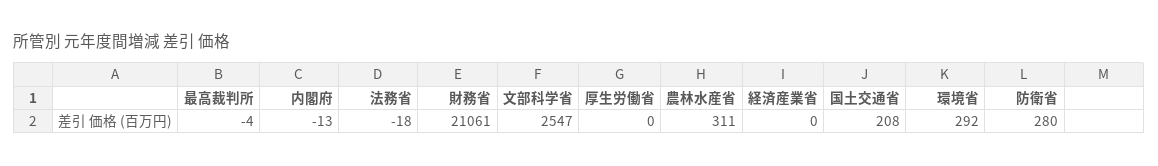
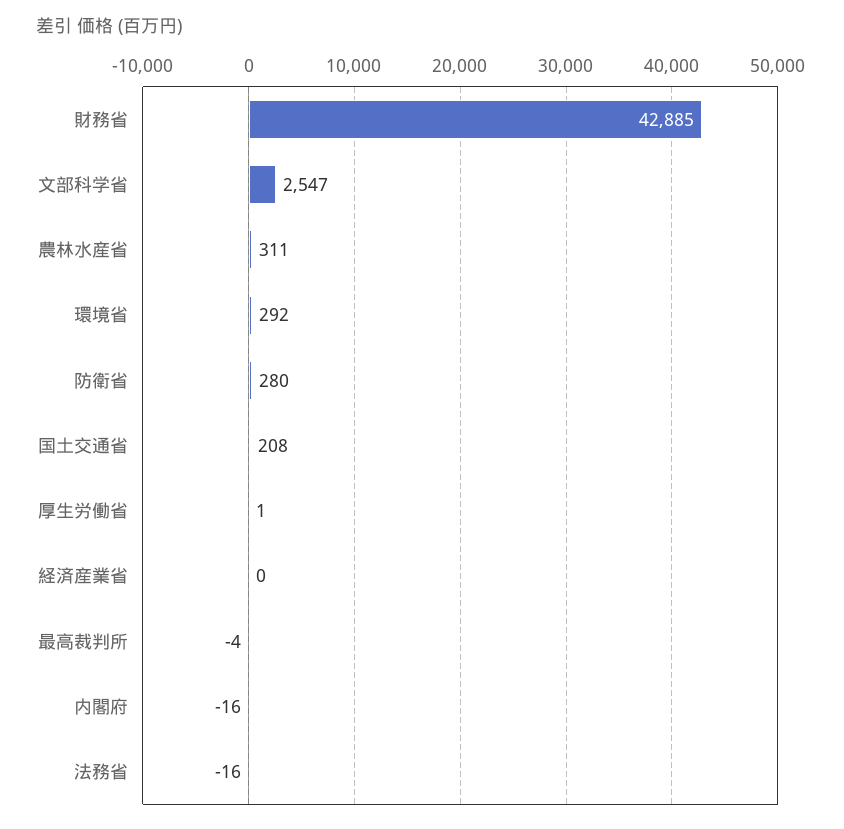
  {
    "最高裁判所": -4,
-   "内閣府": -13,
+   "内閣府": -16,
-   "法務省": -18,
+   "法務省": -16,
-   "財務省": 21061,
+   "財務省": 42885,
    "文部科学省": 2547,
-   "厚生労働省": 0,
+   "厚生労働省": 1,
    "農林水産省": 311,
    "経済産業省": 0,
    "国土交通省": 208,
    "環境省": 292,
    "防衛省": 280
  }

